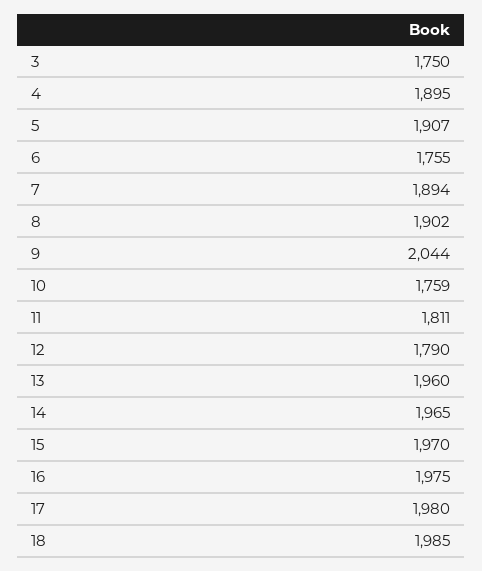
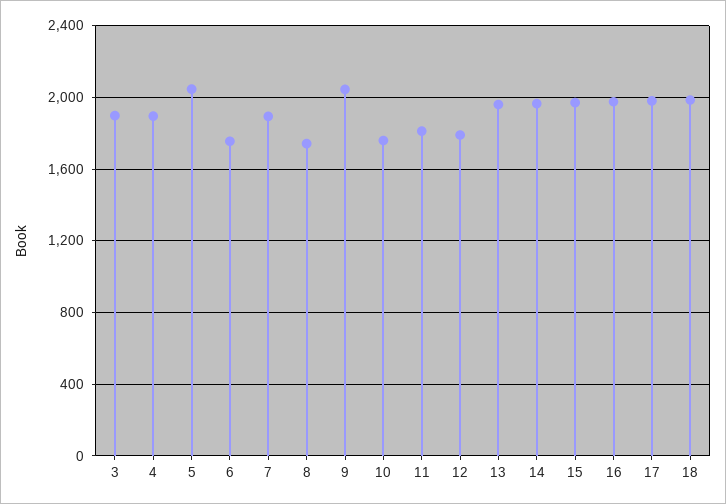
  {
-   "3": 1750,
+   "3": 1900,
    "4": 1895,
-   "5": 1907,
+   "5": 2050,
    "6": 1755,
    "7": 1894,
-   "8": 1902,
+   "8": 1750,
    "9": 2044,
    "10": 1759,
    "11": 1811,
    "12": 1790,
    "13": 1960,
    "14": 1965,
    "15": 1970,
    "16": 1975,
    "17": 1980,
    "18": 1985
  }

